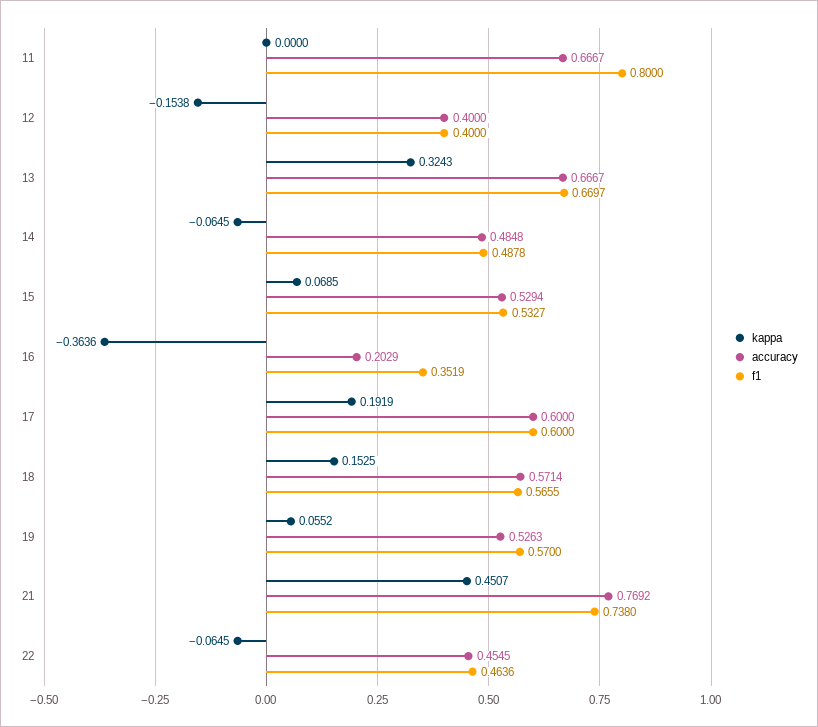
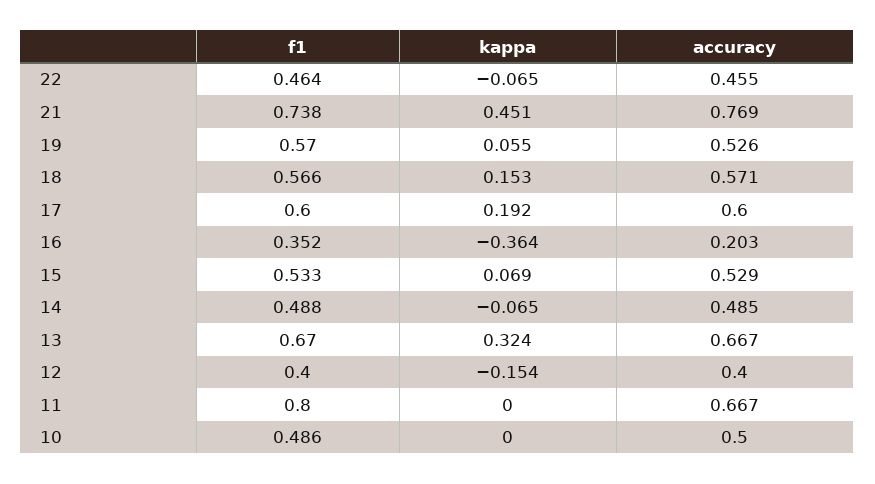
  {
    "kappa": {
      "11": 0,
      "12": -0.1538,
      "13": 0.3243,
      "14": -0.0645,
      "15": 0.0685,
      "16": -0.3636,
      "17": 0.1919,
      "18": 0.1525,
      "19": 0.0552,
      "21": 0.4507,
-     "22": -0.0645
+     "22": -0.0645,
+     "10": 0
    },
    "accuracy": {
      "11": 0.6667,
      "12": 0.4,
      "13": 0.6667,
      "14": 0.4848,
      "15": 0.5294,
      "16": 0.2029,
      "17": 0.6,
      "18": 0.5714,
      "19": 0.5263,
      "21": 0.7692,
-     "22": 0.4545
+     "22": 0.4545,
+     "10": 0.5
    },
    "f1": {
      "11": 0.8,
      "12": 0.4,
      "13": 0.6697,
      "14": 0.4878,
      "15": 0.5327,
      "16": 0.3519,
      "17": 0.6,
      "18": 0.5655,
      "19": 0.57,
      "21": 0.738,
-     "22": 0.4636
+     "22": 0.4636,
+     "10": 0.486
    }
  }

